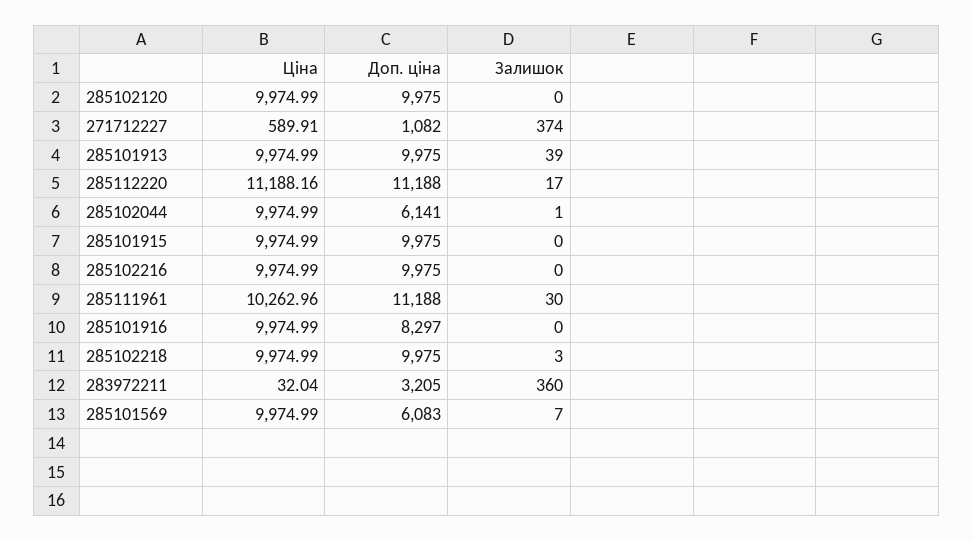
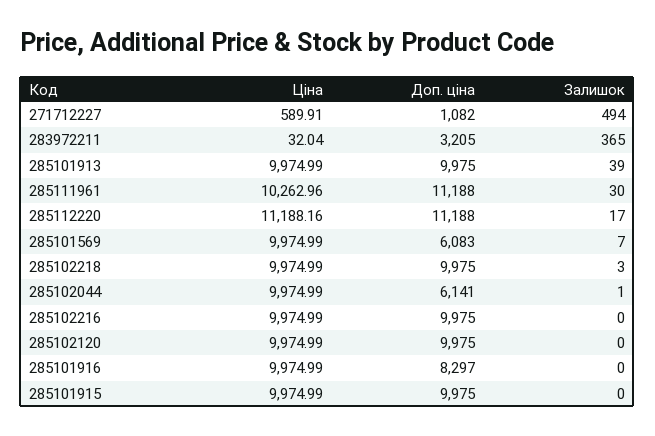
  {
    "Ціна": {
      "285102120": 9974.99,
      "271712227": 589.91,
      "285101913": 9974.99,
      "285112220": 11188.16,
      "285102044": 9974.99,
      "285101915": 9974.99,
      "285102216": 9974.99,
      "285111961": 10262.96,
      "285101916": 9974.99,
      "285102218": 9974.99,
      "283972211": 32.04,
      "285101569": 9974.99
    },
    "Доп. ціна": {
      "285102120": 9975,
      "271712227": 1082,
      "285101913": 9975,
      "285112220": 11188,
      "285102044": 6141,
      "285101915": 9975,
      "285102216": 9975,
      "285111961": 11188,
      "285101916": 8297,
      "285102218": 9975,
      "283972211": 3205,
      "285101569": 6083
    },
    "Залишок": {
      "285102120": 0,
-     "271712227": 374,
+     "271712227": 494,
      "285101913": 39,
      "285112220": 17,
      "285102044": 1,
      "285101915": 0,
      "285102216": 0,
      "285111961": 30,
      "285101916": 0,
      "285102218": 3,
-     "283972211": 360,
+     "283972211": 365,
      "285101569": 7
    }
  }

